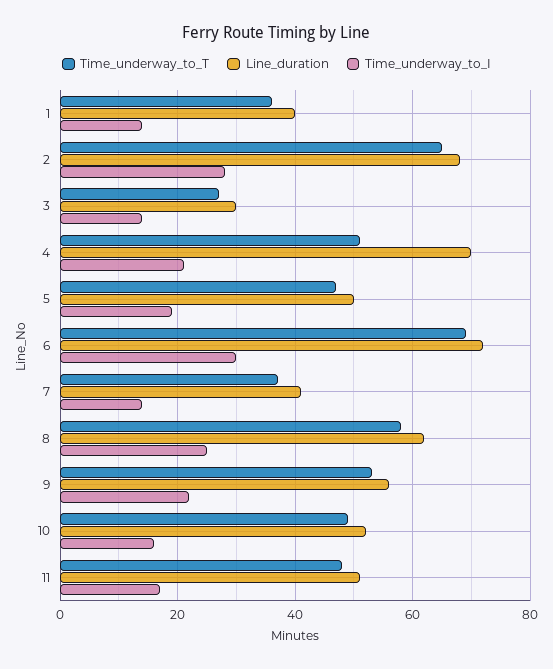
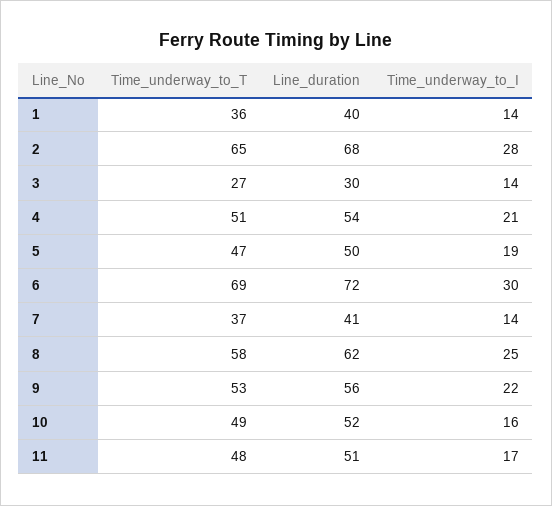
  {
    "Time_underway_to_T": {
      "1": 36,
      "2": 65,
      "3": 27,
      "4": 51,
      "5": 47,
      "6": 69,
      "7": 37,
      "8": 58,
      "9": 53,
      "10": 49,
      "11": 48
    },
    "Line_duration": {
      "1": 40,
      "2": 68,
      "3": 30,
-     "4": 70,
+     "4": 54,
      "5": 50,
      "6": 72,
      "7": 41,
      "8": 62,
      "9": 56,
      "10": 52,
      "11": 51
    },
    "Time_underway_to_I": {
      "1": 14,
      "2": 28,
      "3": 14,
      "4": 21,
      "5": 19,
      "6": 30,
      "7": 14,
      "8": 25,
      "9": 22,
      "10": 16,
      "11": 17
    }
  }

